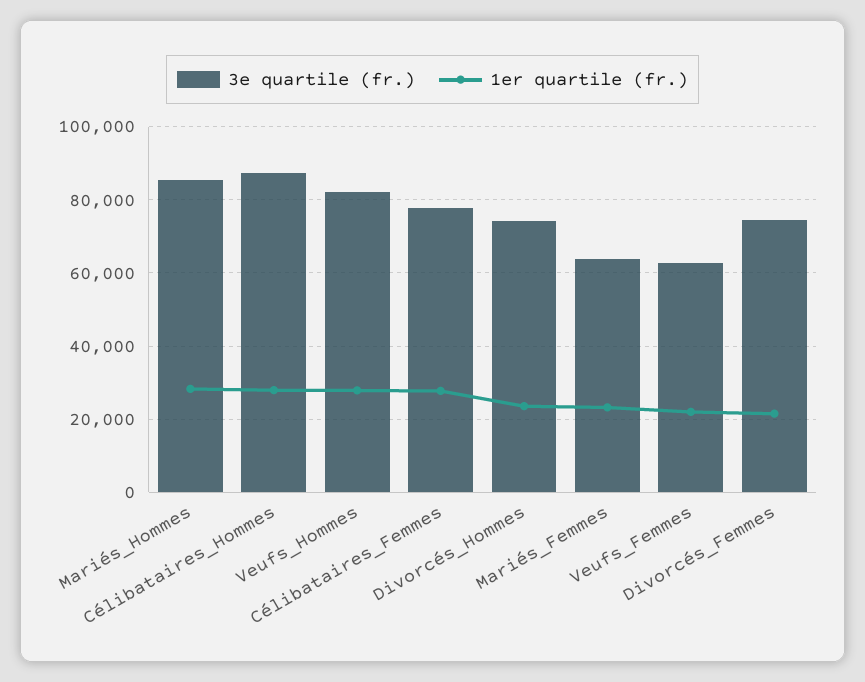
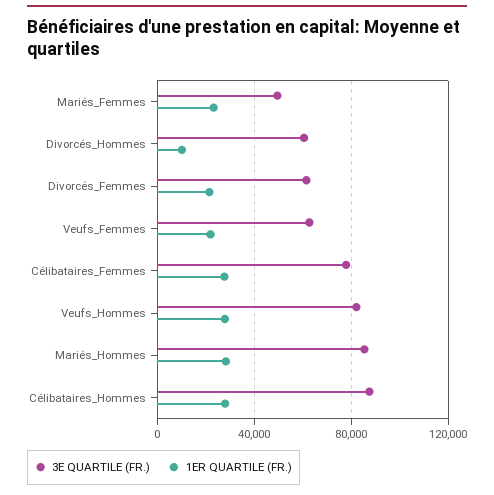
  {
    "3e quartile (fr.)": {
      "Mariés_Hommes": 86000,
      "Célibataires_Hommes": 88000,
      "Veufs_Hommes": 82000,
      "Célibataires_Femmes": 78000,
-     "Divorcés_Hommes": 74000,
+     "Divorcés_Hommes": 60000,
-     "Mariés_Femmes": 64000,
+     "Mariés_Femmes": 50000,
      "Veufs_Femmes": 62000,
-     "Divorcés_Femmes": 74000
+     "Divorcés_Femmes": 60000
    },
    "1er quartile (fr.)": {
      "Mariés_Hommes": 28000,
      "Célibataires_Hommes": 28000,
      "Veufs_Hommes": 28000,
      "Célibataires_Femmes": 28000,
-     "Divorcés_Hommes": 24000,
+     "Divorcés_Hommes": 10000,
      "Mariés_Femmes": 24000,
      "Veufs_Femmes": 22000,
      "Divorcés_Femmes": 22000
    }
  }

